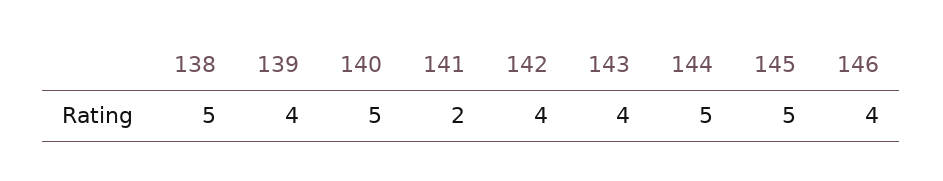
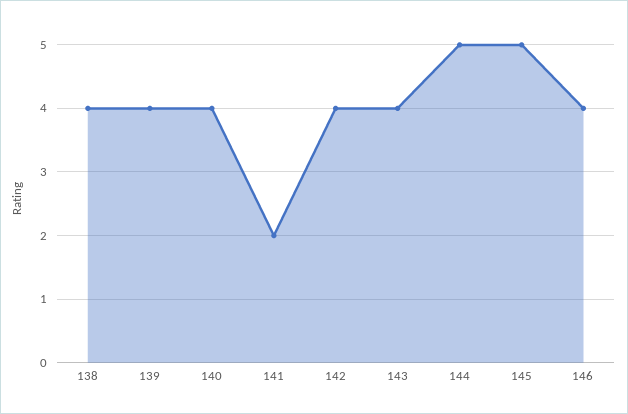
  {
-   "138": 5,
+   "138": 4,
    "139": 4,
-   "140": 5,
+   "140": 4,
    "141": 2,
    "142": 4,
    "143": 4,
    "144": 5,
    "145": 5,
    "146": 4
  }

